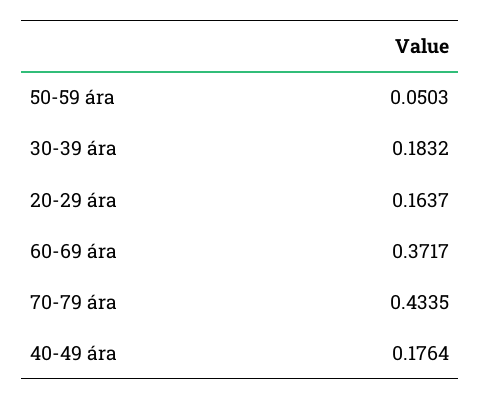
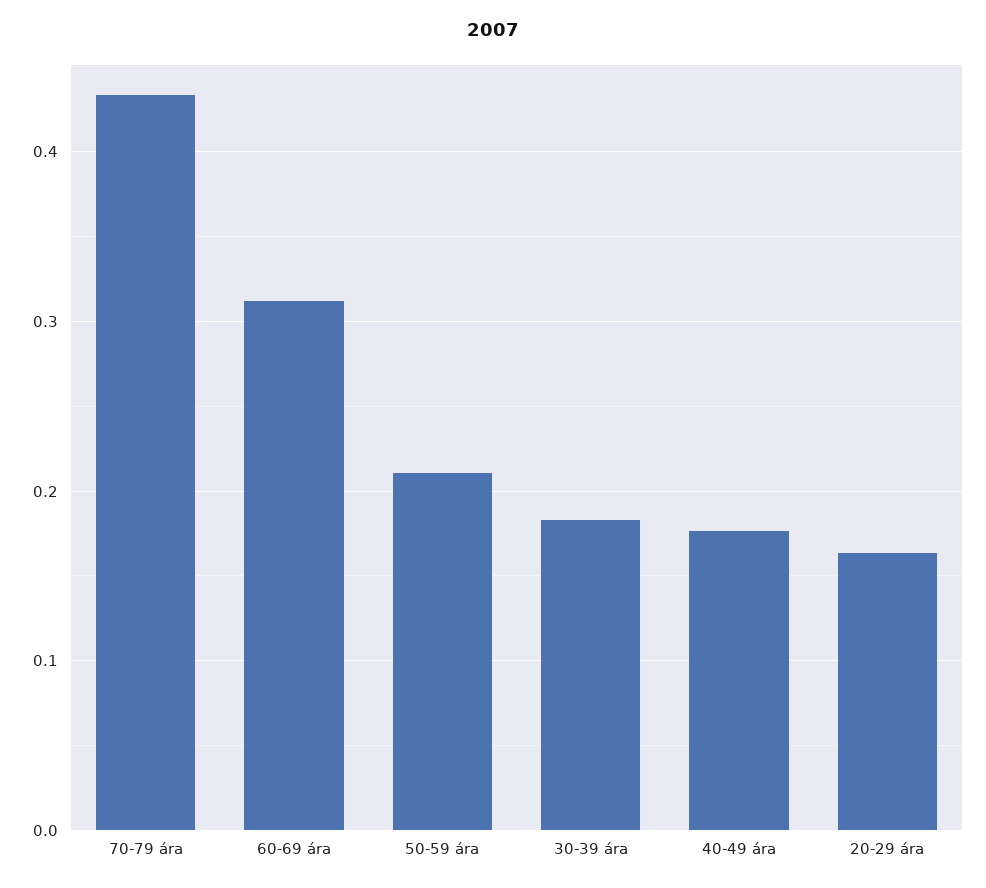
  {
-   "50-59 ára": 0.0503,
+   "50-59 ára": 0.21,
    "30-39 ára": 0.1832,
    "20-29 ára": 0.1637,
-   "60-69 ára": 0.3717,
+   "60-69 ára": 0.31,
    "70-79 ára": 0.4335,
    "40-49 ára": 0.1764
  }

